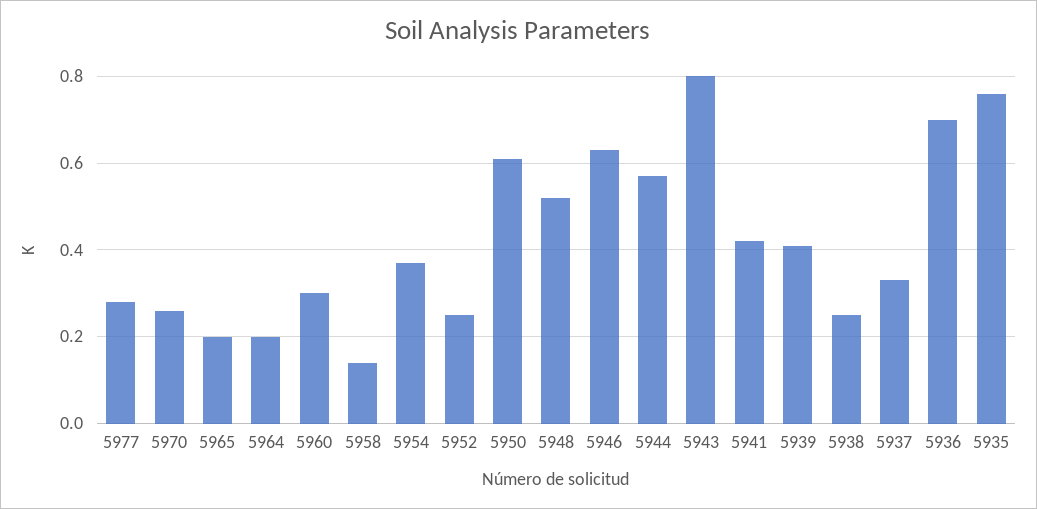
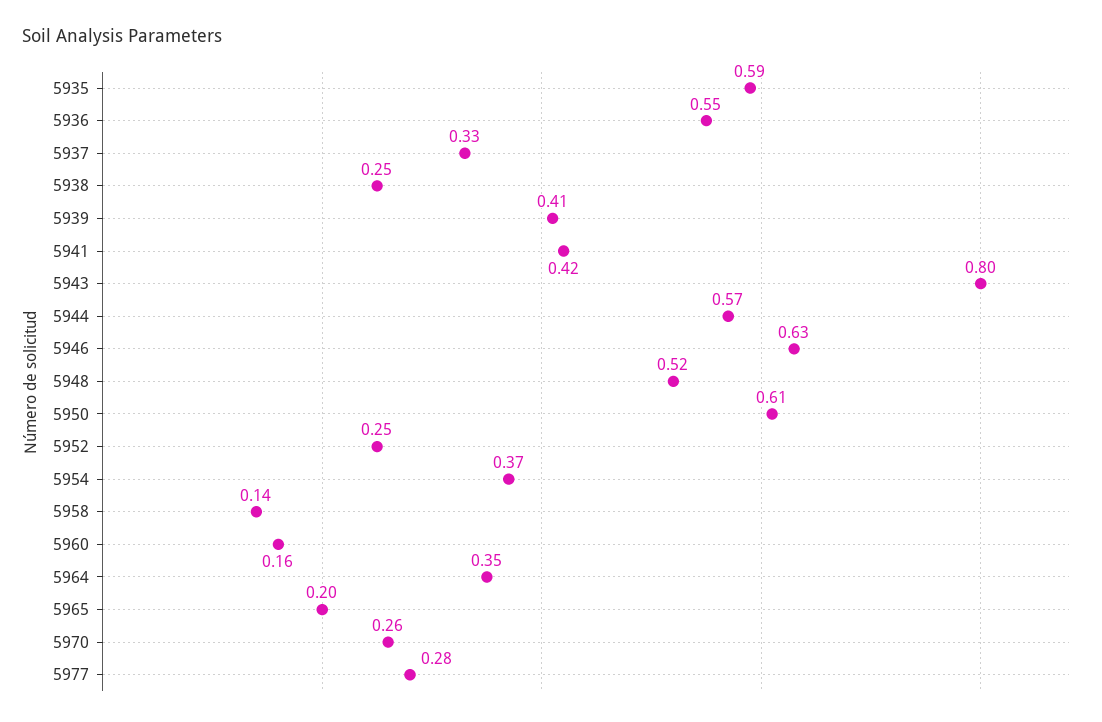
  {
    "5977": 0.28,
    "5970": 0.26,
    "5965": 0.2,
-   "5964": 0.2,
+   "5964": 0.35,
-   "5960": 0.3,
+   "5960": 0.16,
    "5958": 0.14,
    "5954": 0.37,
    "5952": 0.25,
    "5950": 0.61,
    "5948": 0.52,
    "5946": 0.63,
    "5944": 0.57,
    "5943": 0.8,
    "5941": 0.42,
    "5939": 0.41,
    "5938": 0.25,
    "5937": 0.33,
-   "5936": 0.7,
+   "5936": 0.55,
-   "5935": 0.75
+   "5935": 0.59
  }

